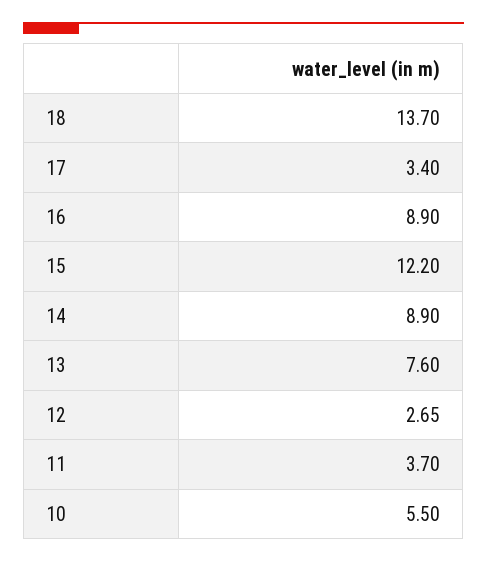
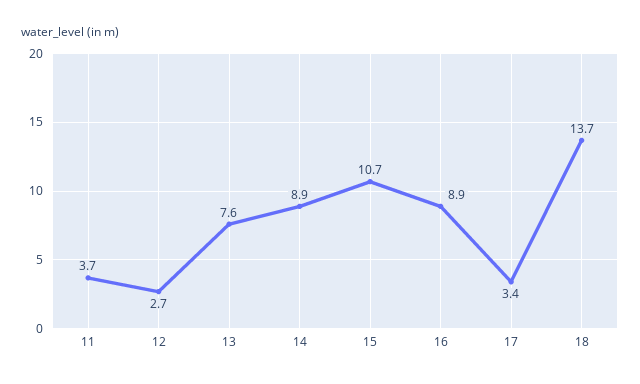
  {
    "18": 13.7,
    "17": 3.4,
    "16": 8.9,
-   "15": 12.2,
+   "15": 10.7,
    "14": 8.9,
    "13": 7.6,
    "12": 2.65,
-   "11": 3.7,
+   "11": 3.7
-   "10": 5.5
  }

